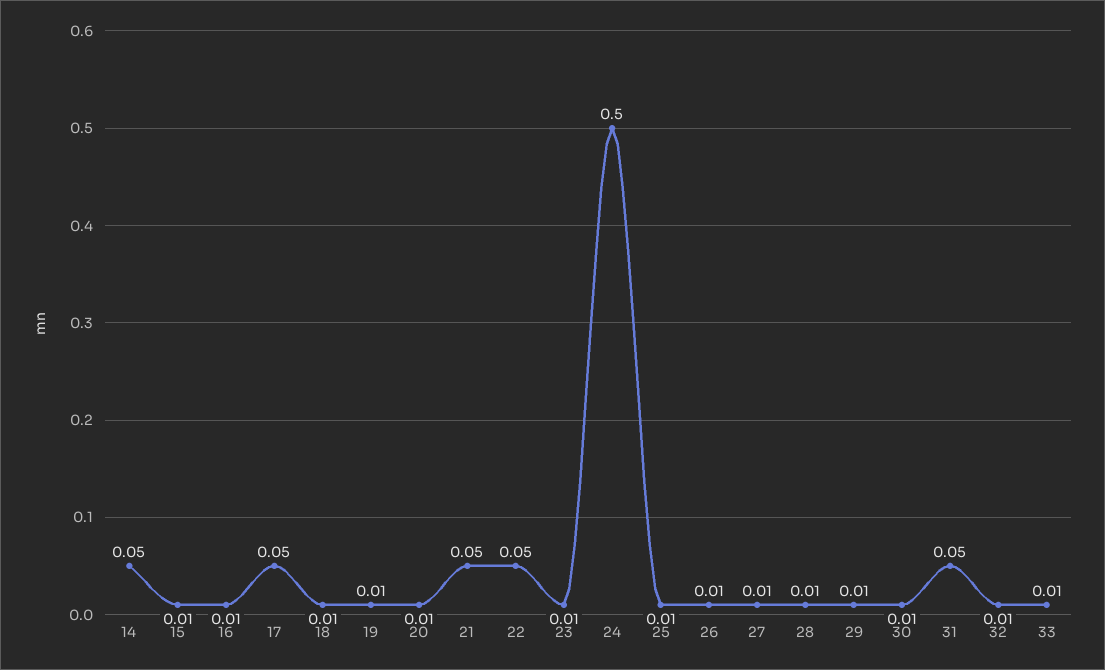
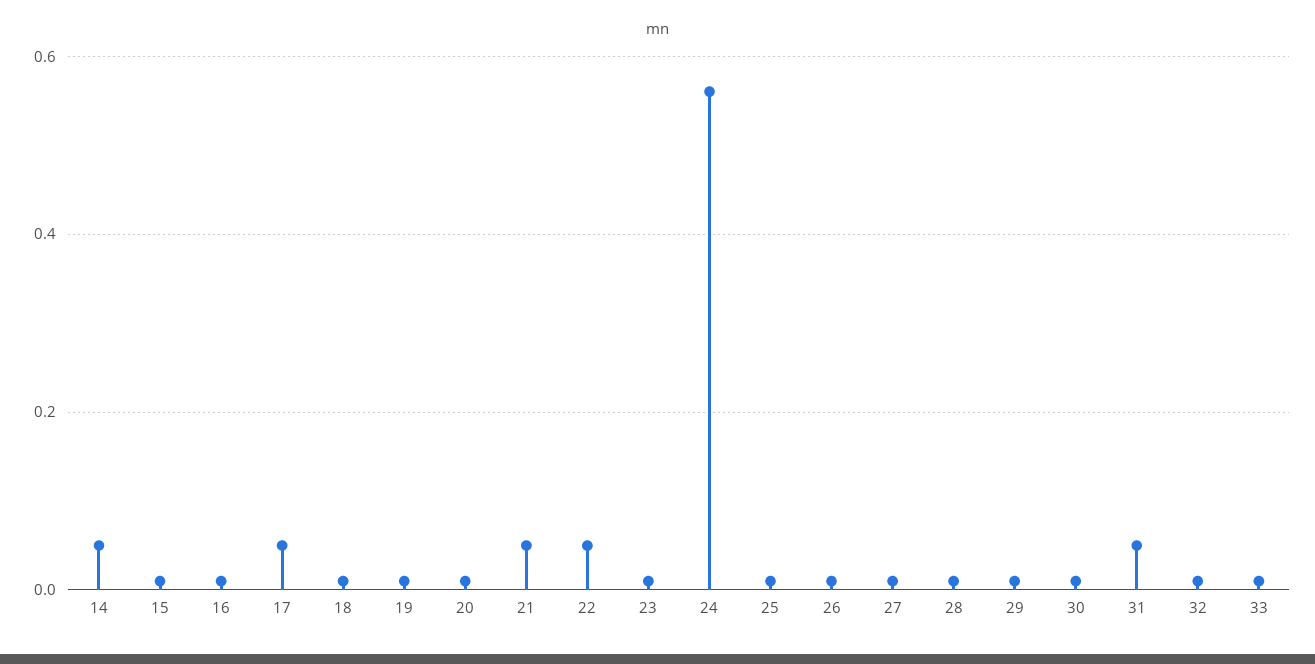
  {
    "14": 0.05,
    "15": 0.01,
    "16": 0.01,
    "17": 0.05,
    "18": 0.01,
    "19": 0.01,
    "20": 0.01,
    "21": 0.05,
    "22": 0.05,
    "23": 0.01,
-   "24": 0.5,
+   "24": 0.56,
    "25": 0.01,
    "26": 0.01,
    "27": 0.01,
    "28": 0.01,
    "29": 0.01,
    "30": 0.01,
    "31": 0.05,
    "32": 0.01,
    "33": 0.01
  }

